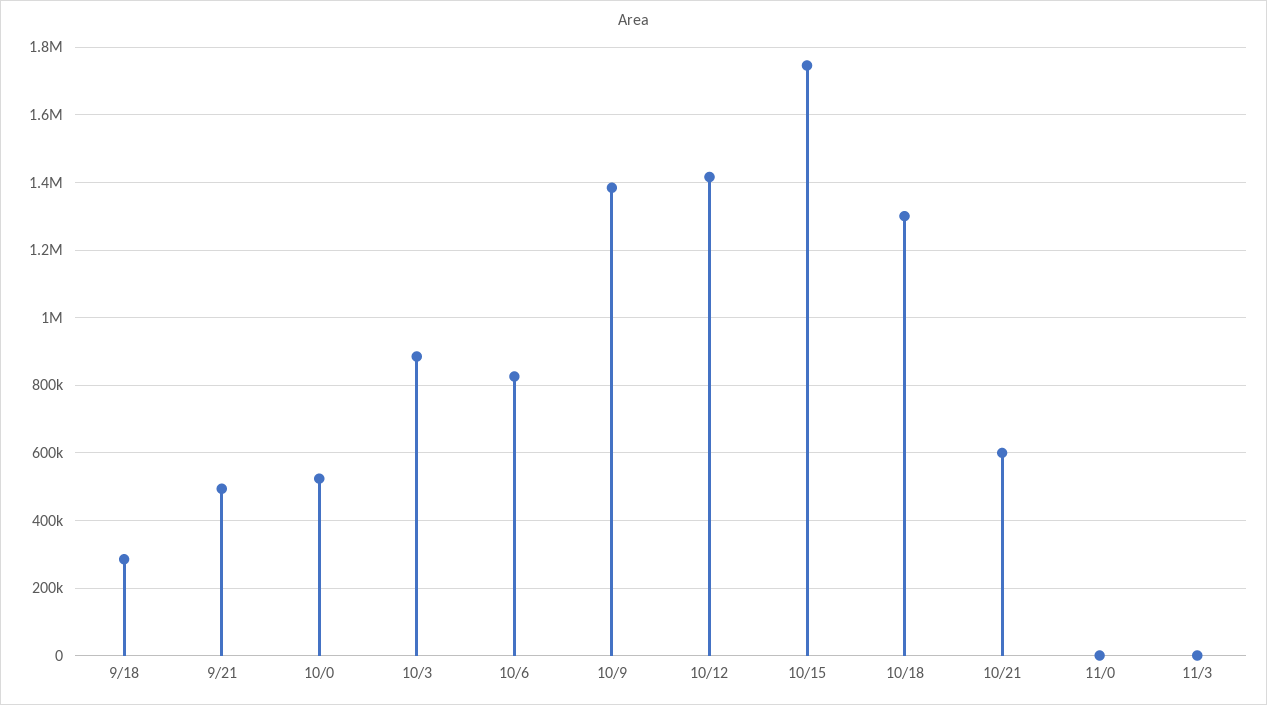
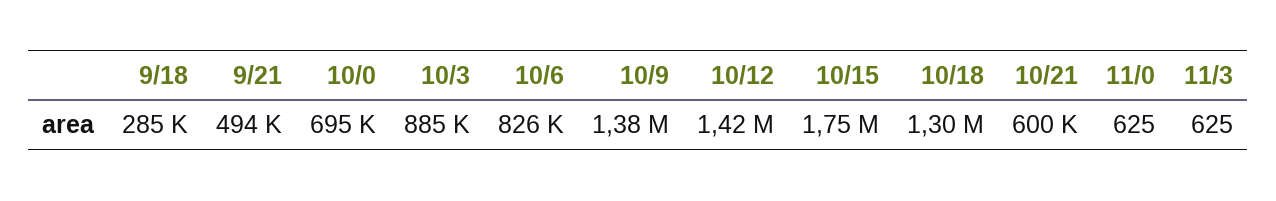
  {
    "9/18": 285000,
    "9/21": 494000,
-   "10/0": 520000,
+   "10/0": 695000,
    "10/3": 885000,
    "10/6": 826000,
    "10/9": 1380000,
    "10/12": 1420000,
    "10/15": 1750000,
    "10/18": 1300000,
    "10/21": 600000,
    "11/0": 625,
    "11/3": 625
  }

